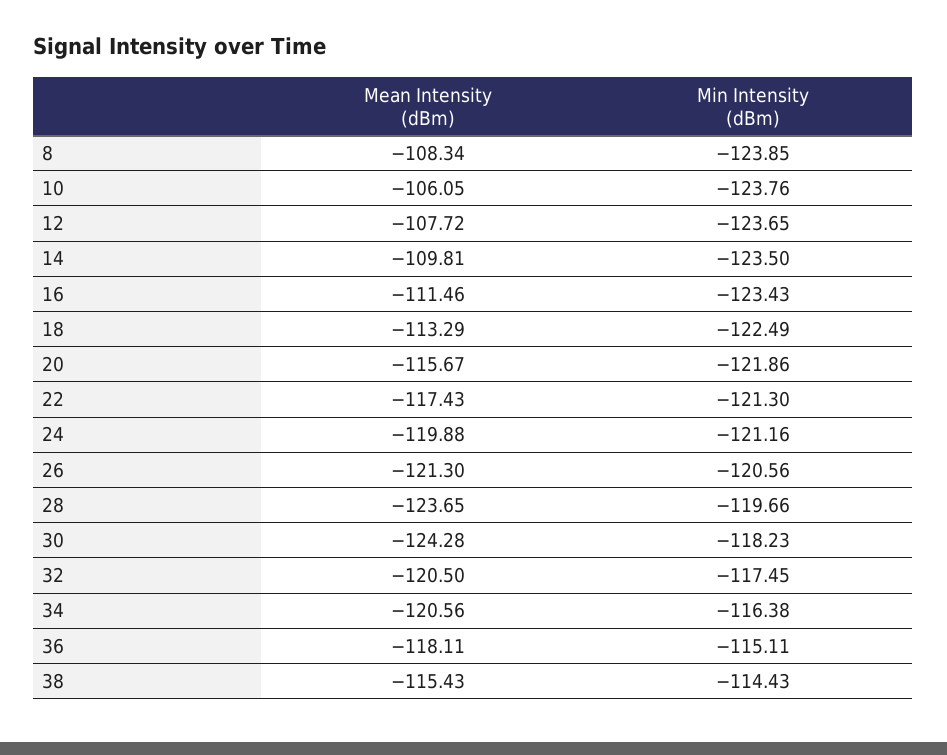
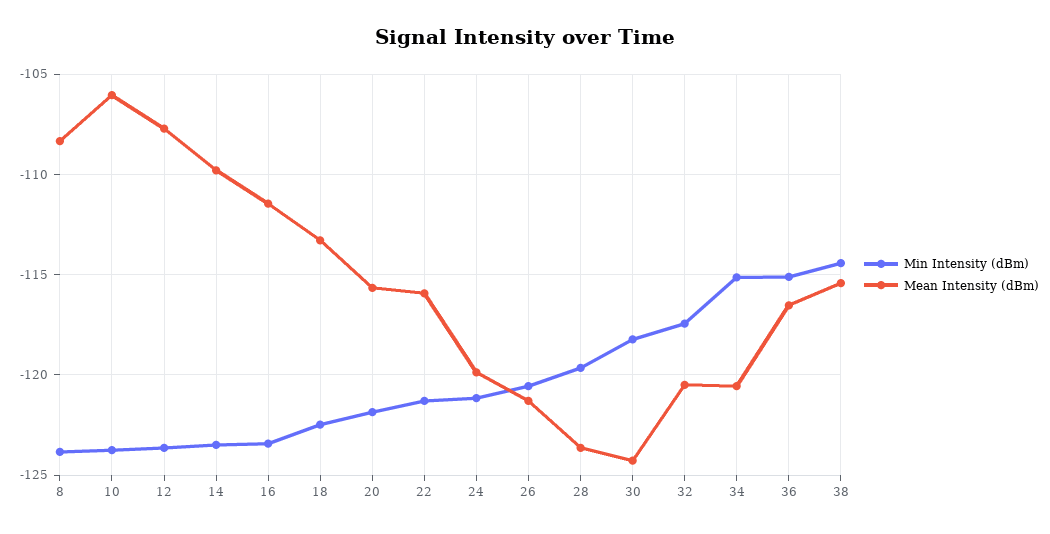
  {
    "Mean Intensity (dBm)": {
      "8": -108.34,
      "10": -106.05,
      "12": -107.72,
      "14": -109.81,
      "16": -111.46,
      "18": -113.29,
      "20": -115.67,
-     "22": -117.43,
+     "22": -116,
      "24": -119.88,
      "26": -121.3,
      "28": -123.65,
      "30": -124.28,
      "32": -120.5,
      "34": -120.56,
-     "36": -118.11,
+     "36": -116.5,
      "38": -115.43
    },
    "Min Intensity (dBm)": {
      "8": -123.85,
      "10": -123.76,
      "12": -123.65,
      "14": -123.5,
      "16": -123.43,
      "18": -122.49,
      "20": -121.86,
      "22": -121.3,
      "24": -121.16,
      "26": -120.56,
      "28": -119.66,
      "30": -118.23,
      "32": -117.45,
-     "34": -116.38,
+     "34": -115,
      "36": -115.11,
      "38": -114.43
    }
  }

